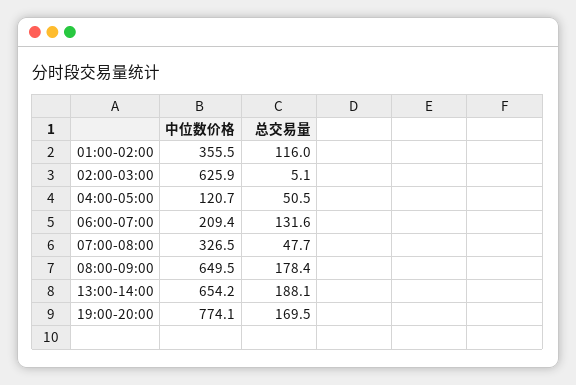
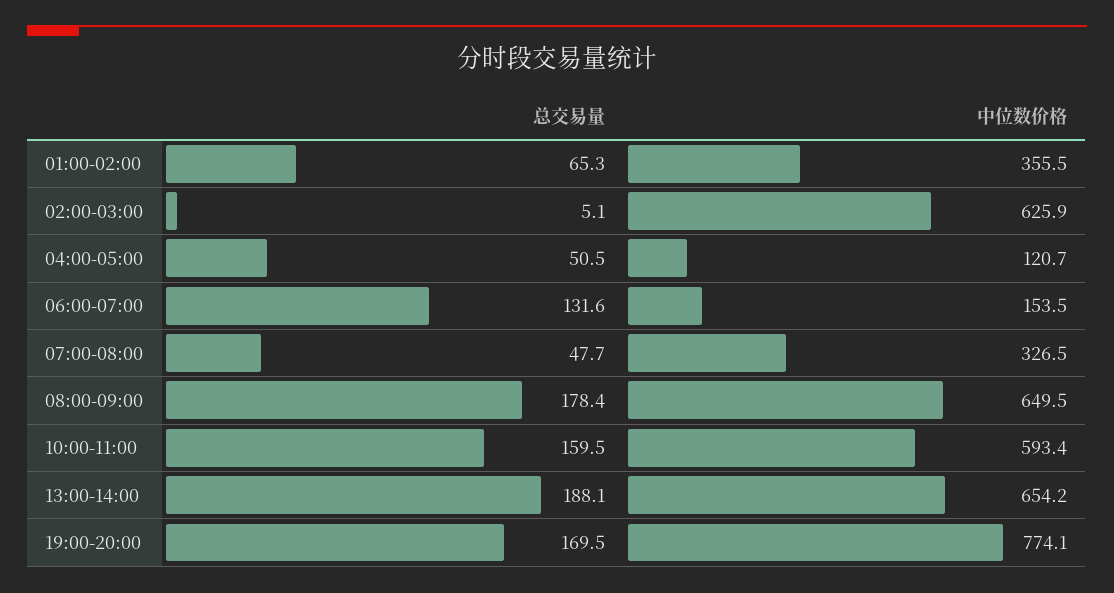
  {
    "中位数价格": {
      "01:00-02:00": 355.5,
      "02:00-03:00": 625.9,
      "04:00-05:00": 120.7,
-     "06:00-07:00": 209.4,
+     "06:00-07:00": 153.5,
      "07:00-08:00": 326.5,
      "08:00-09:00": 649.5,
      "13:00-14:00": 654.2,
-     "19:00-20:00": 774.1
+     "19:00-20:00": 774.1,
+     "10:00-11:00": 593.4
    },
    "总交易量": {
-     "01:00-02:00": 116,
+     "01:00-02:00": 65.3,
      "02:00-03:00": 5.1,
      "04:00-05:00": 50.5,
      "06:00-07:00": 131.6,
      "07:00-08:00": 47.7,
      "08:00-09:00": 178.4,
      "13:00-14:00": 188.1,
-     "19:00-20:00": 169.5
+     "19:00-20:00": 169.5,
+     "10:00-11:00": 159.5
    }
  }

